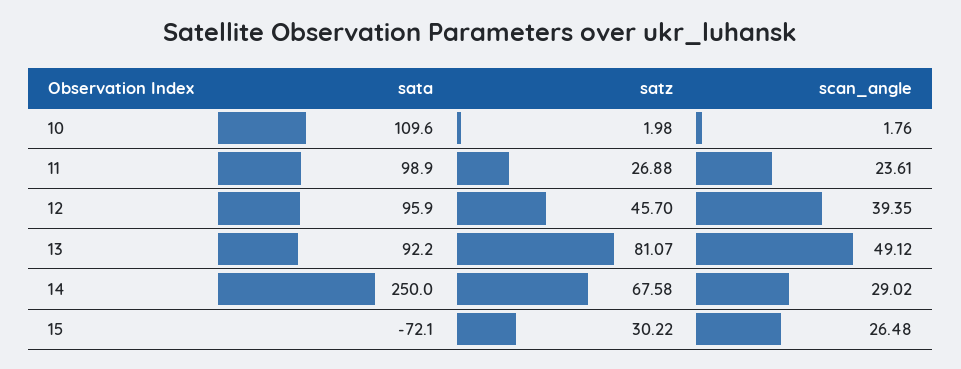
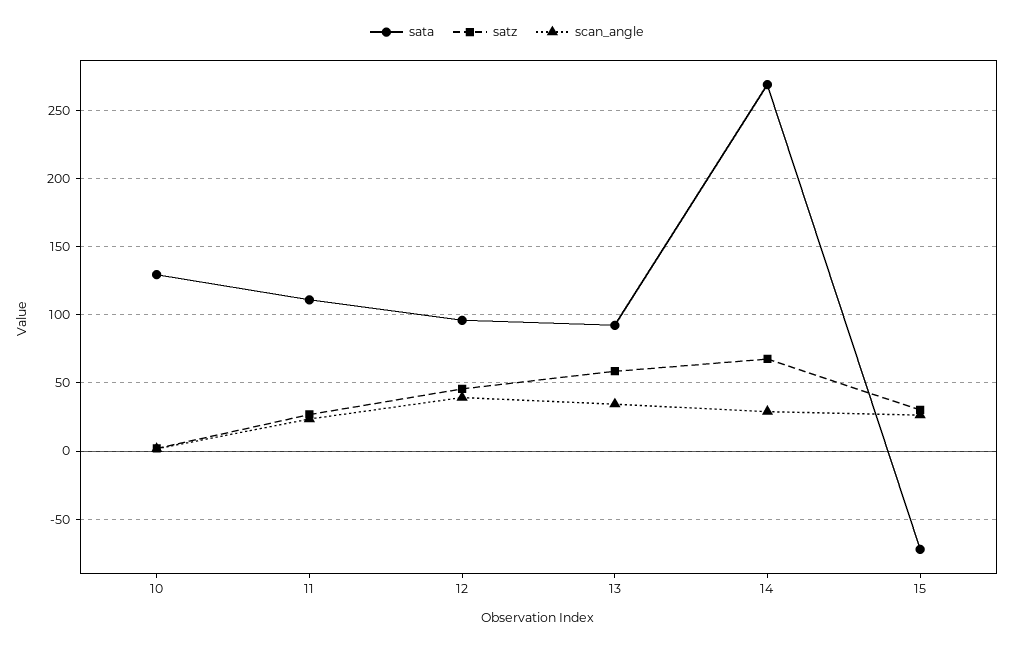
  {
    "sata": {
-     "10": 109.6,
+     "10": 130,
-     "11": 98.9,
+     "11": 110,
      "12": 95.9,
      "13": 92.2,
-     "14": 250,
+     "14": 270,
      "15": -72.1
    },
    "satz": {
      "10": 1.98,
      "11": 26.88,
      "12": 45.7,
-     "13": 81.07,
+     "13": 60,
      "14": 67.58,
      "15": 30.22
    },
    "scan_angle": {
      "10": 1.76,
      "11": 23.61,
      "12": 39.35,
-     "13": 49.12,
+     "13": 35,
      "14": 29.02,
      "15": 26.48
    }
  }

